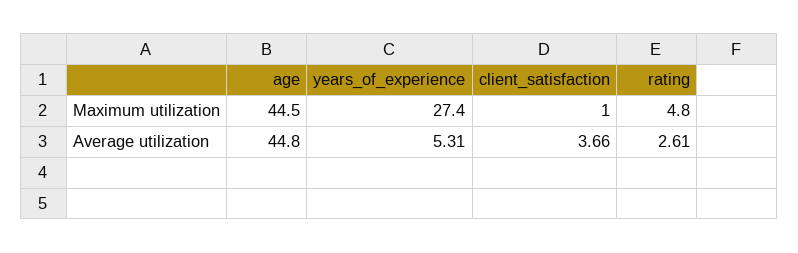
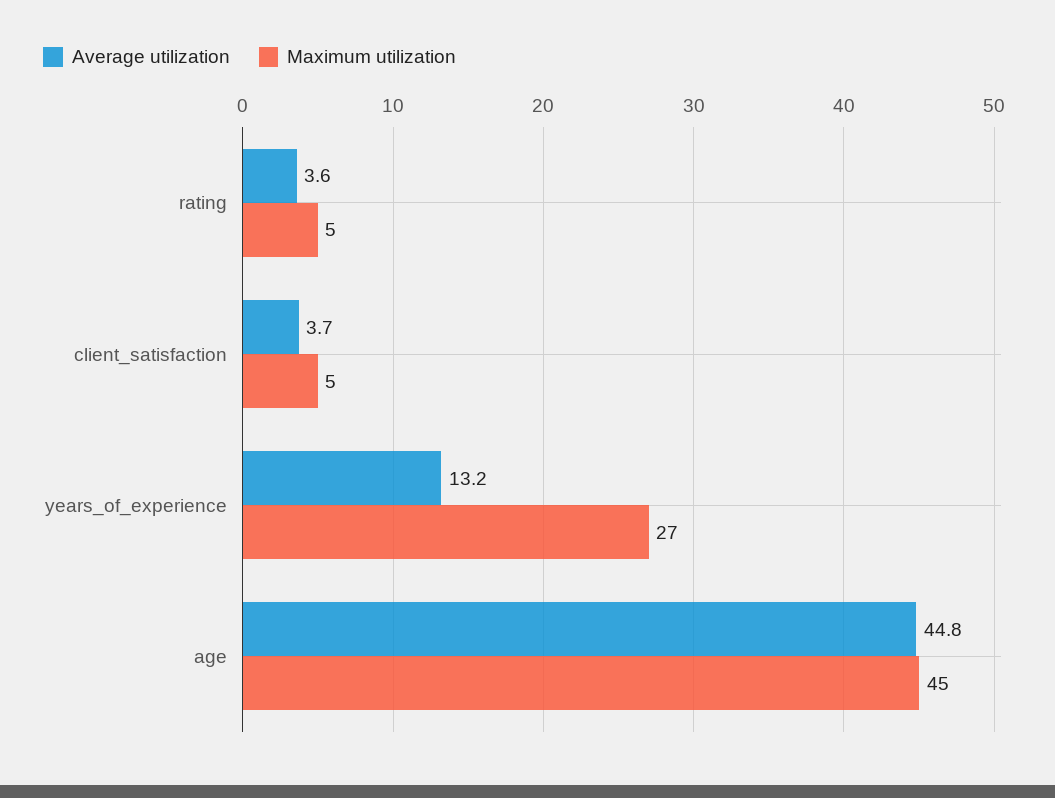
  {
    "Maximum utilization": {
      "age": 44.5,
      "years_of_experience": 27.4,
-     "client_satisfaction": 1,
+     "client_satisfaction": 5,
      "rating": 4.8
    },
    "Average utilization": {
      "age": 44.8,
-     "years_of_experience": 5.31,
+     "years_of_experience": 13.2,
      "client_satisfaction": 3.66,
-     "rating": 2.61
+     "rating": 3.6
    }
  }

